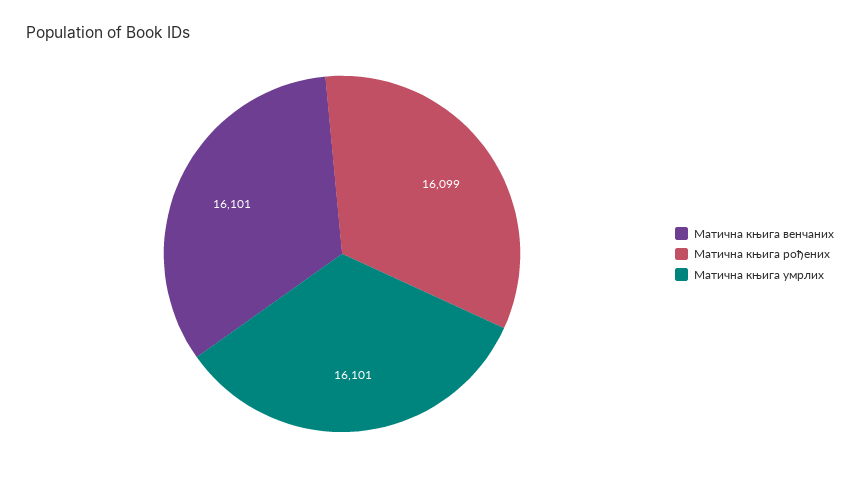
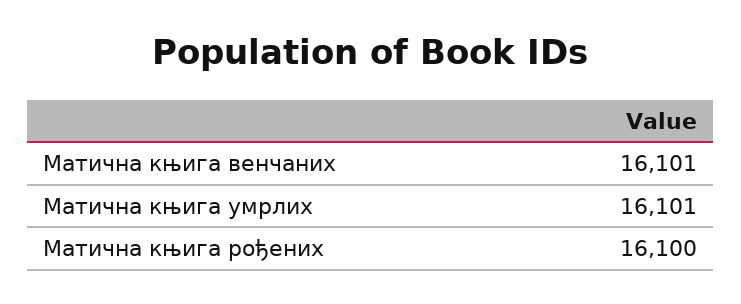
  {
    "Матична књига венчаних": 16101,
-   "Матична књига рођених": 16099,
+   "Матична књига рођених": 16100,
    "Матична књига умрлих": 16101
  }

